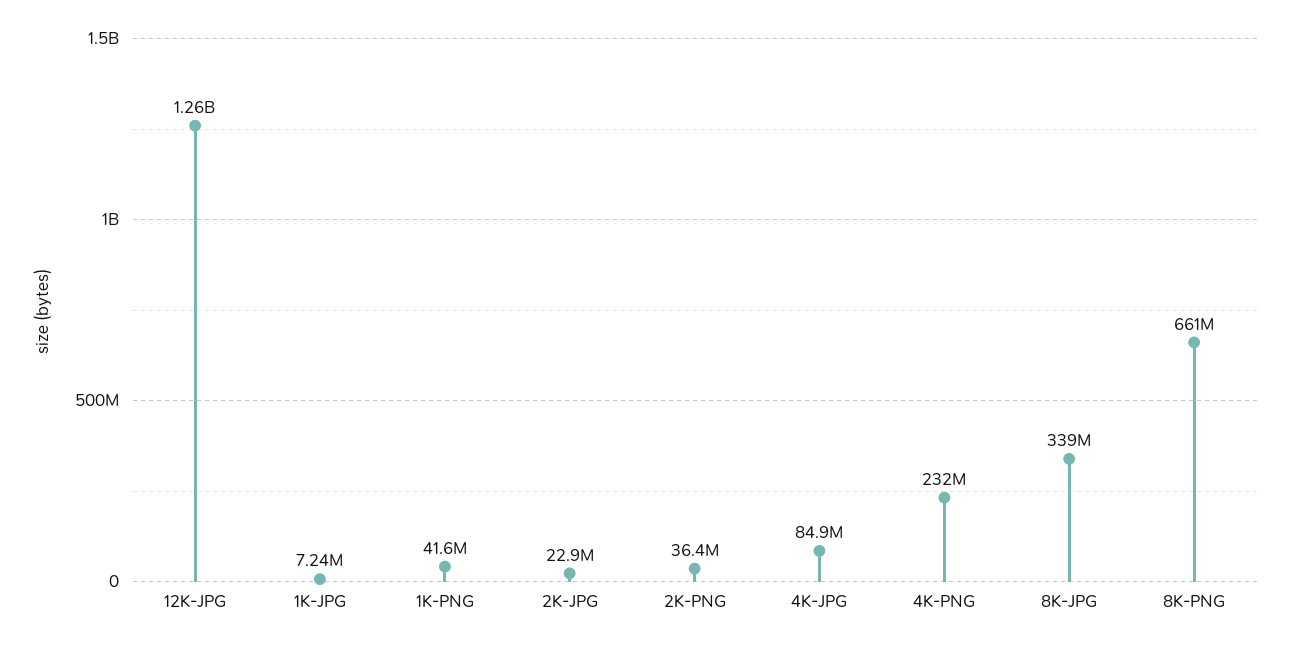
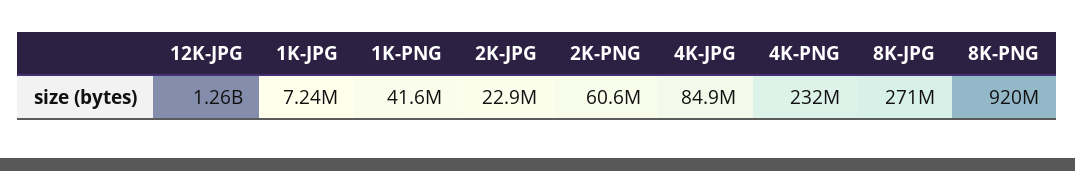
  {
    "12K-JPG": 1260000000,
    "1K-JPG": 7240000,
    "1K-PNG": 41600000,
    "2K-JPG": 22900000,
-   "2K-PNG": 36400000,
+   "2K-PNG": 60600000,
    "4K-JPG": 84900000,
    "4K-PNG": 232000000,
-   "8K-JPG": 339000000,
+   "8K-JPG": 271000000,
-   "8K-PNG": 661000000
+   "8K-PNG": 920000000
  }

